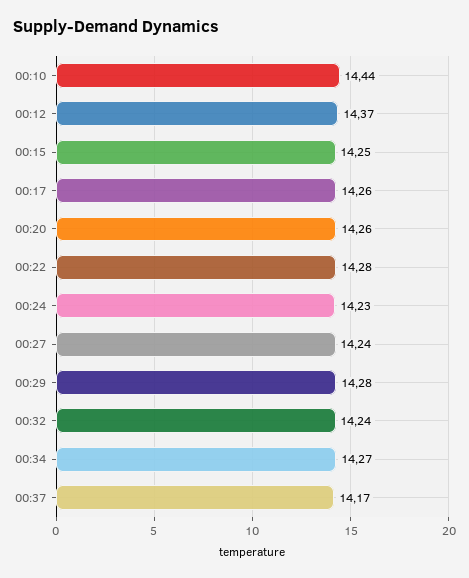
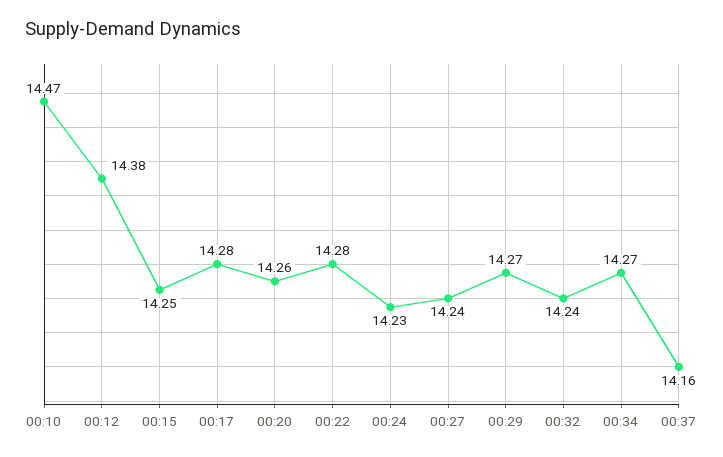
  {
-   "00:10": 14.44,
+   "00:10": 14.47,
-   "00:12": 14.37,
+   "00:12": 14.38,
    "00:15": 14.25,
-   "00:17": 14.26,
+   "00:17": 14.28,
    "00:20": 14.26,
    "00:22": 14.28,
    "00:24": 14.23,
    "00:27": 14.24,
-   "00:29": 14.28,
+   "00:29": 14.27,
    "00:32": 14.24,
    "00:34": 14.27,
-   "00:37": 14.17
+   "00:37": 14.16
  }

